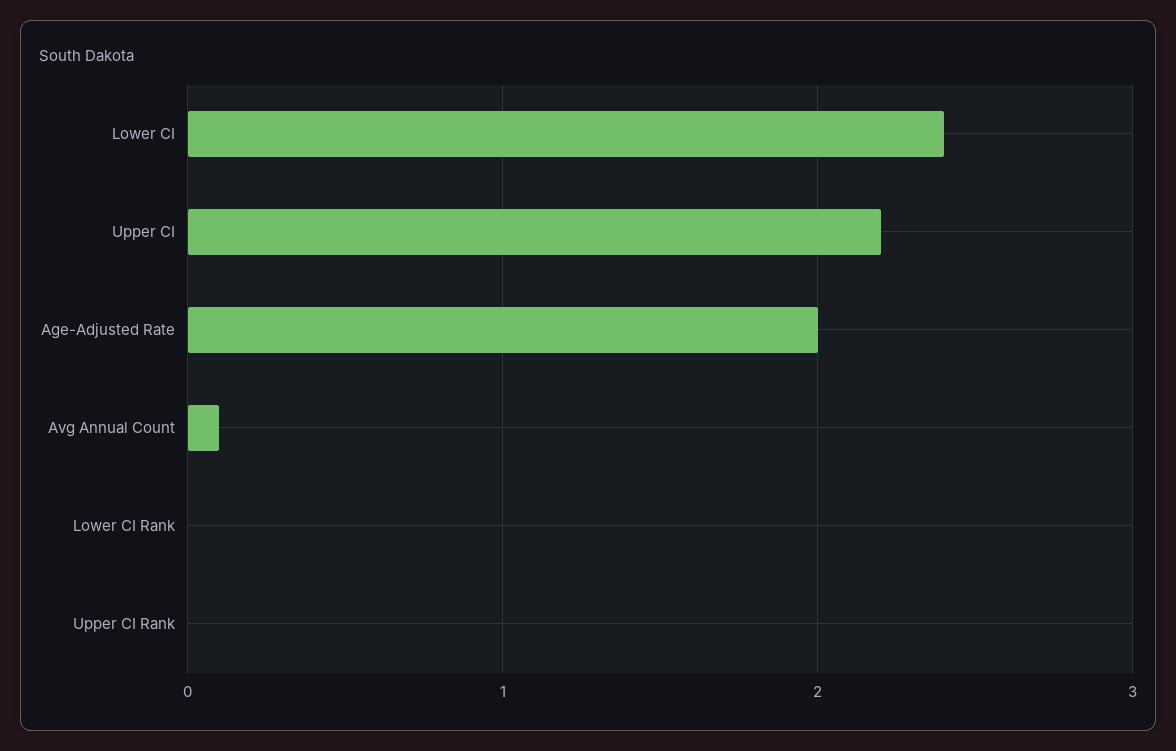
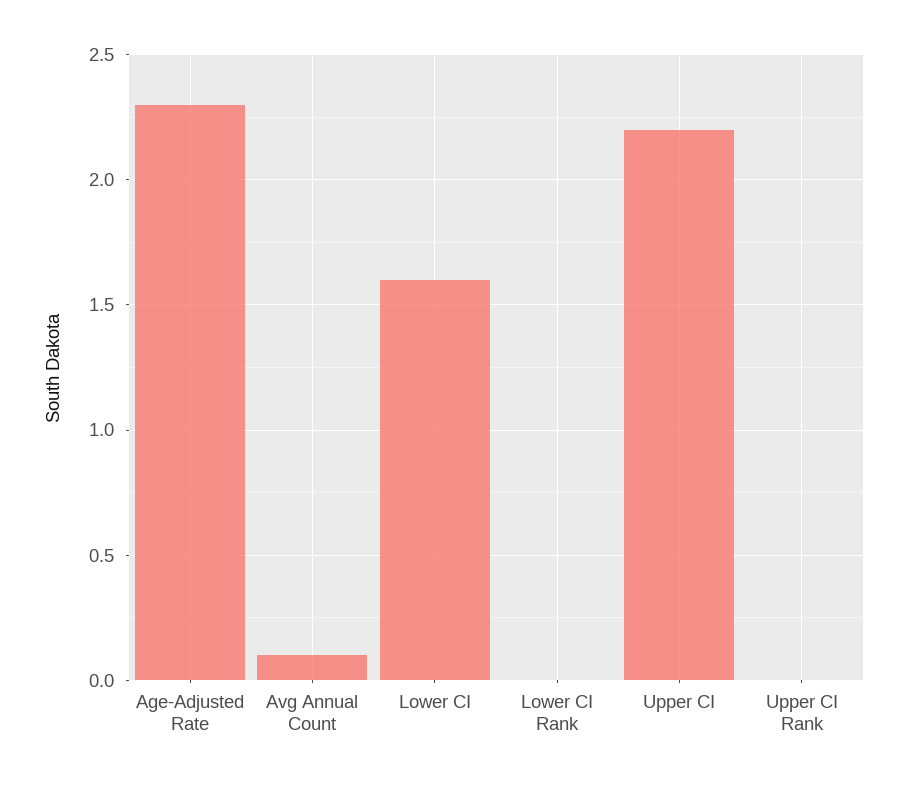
  {
-   "Lower CI": 2.4,
+   "Lower CI": 1.6,
    "Upper CI": 2.2,
-   "Age-Adjusted Rate": 2,
+   "Age-Adjusted Rate": 2.3,
    "Avg Annual Count": 0.1,
    "Lower CI Rank": 0,
    "Upper CI Rank": 0
  }

